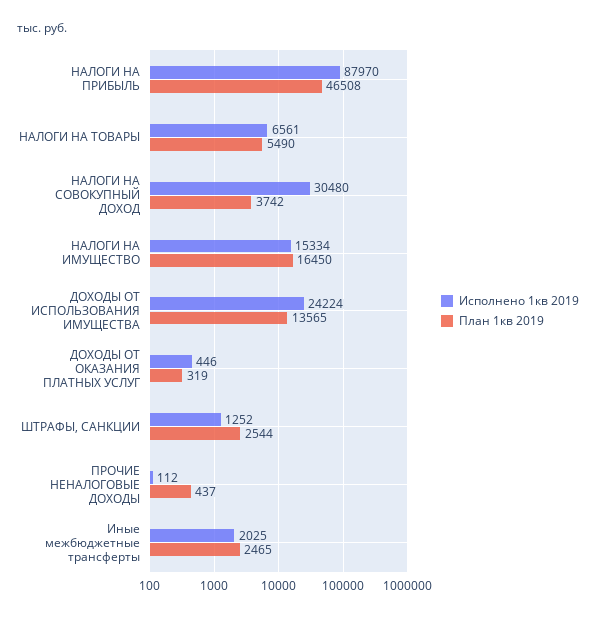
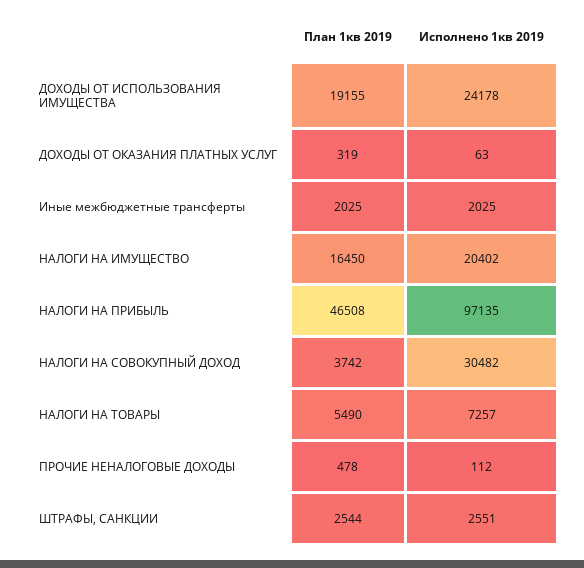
  {
    "Исполнено 1кв 2019": {
-     "НАЛОГИ НА ПРИБЫЛЬ": 87970,
+     "НАЛОГИ НА ПРИБЫЛЬ": 97135,
-     "НАЛОГИ НА ТОВАРЫ": 6561,
+     "НАЛОГИ НА ТОВАРЫ": 7257,
-     "НАЛОГИ НА СОВОКУПНЫЙ ДОХОД": 30480,
+     "НАЛОГИ НА СОВОКУПНЫЙ ДОХОД": 30482,
-     "НАЛОГИ НА ИМУЩЕСТВО": 15334,
+     "НАЛОГИ НА ИМУЩЕСТВО": 20402,
-     "ДОХОДЫ ОТ ИСПОЛЬЗОВАНИЯ ИМУЩЕСТВА": 24224,
+     "ДОХОДЫ ОТ ИСПОЛЬЗОВАНИЯ ИМУЩЕСТВА": 24178,
-     "ДОХОДЫ ОТ ОКАЗАНИЯ ПЛАТНЫХ УСЛУГ": 446,
+     "ДОХОДЫ ОТ ОКАЗАНИЯ ПЛАТНЫХ УСЛУГ": 63,
-     "ШТРАФЫ, САНКЦИИ": 1252,
+     "ШТРАФЫ, САНКЦИИ": 2551,
      "ПРОЧИЕ НЕНАЛОГОВЫЕ ДОХОДЫ": 112,
      "Иные межбюджетные трансферты": 2025
    },
    "План 1кв 2019": {
      "НАЛОГИ НА ПРИБЫЛЬ": 46508,
      "НАЛОГИ НА ТОВАРЫ": 5490,
      "НАЛОГИ НА СОВОКУПНЫЙ ДОХОД": 3742,
      "НАЛОГИ НА ИМУЩЕСТВО": 16450,
-     "ДОХОДЫ ОТ ИСПОЛЬЗОВАНИЯ ИМУЩЕСТВА": 13565,
+     "ДОХОДЫ ОТ ИСПОЛЬЗОВАНИЯ ИМУЩЕСТВА": 19155,
      "ДОХОДЫ ОТ ОКАЗАНИЯ ПЛАТНЫХ УСЛУГ": 319,
      "ШТРАФЫ, САНКЦИИ": 2544,
-     "ПРОЧИЕ НЕНАЛОГОВЫЕ ДОХОДЫ": 437,
+     "ПРОЧИЕ НЕНАЛОГОВЫЕ ДОХОДЫ": 478,
-     "Иные межбюджетные трансферты": 2465
+     "Иные межбюджетные трансферты": 2025
    }
  }

